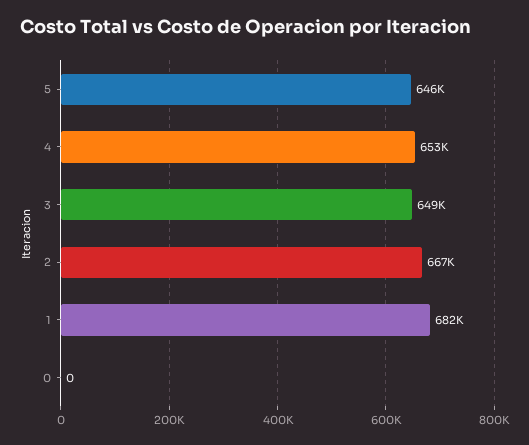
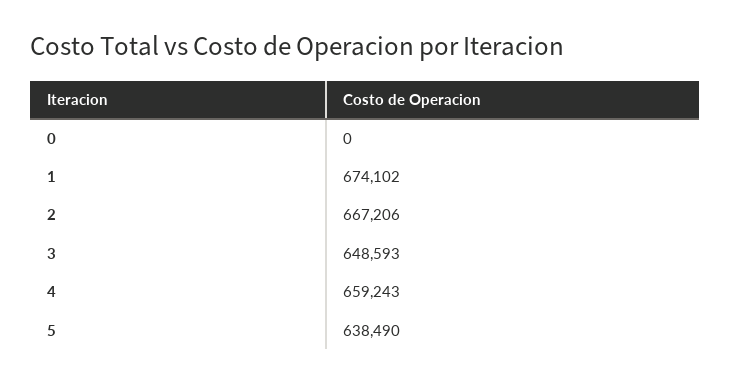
  {
-   "5": 646000,
+   "5": 638490,
-   "4": 653000,
+   "4": 659243,
    "3": 648593,
    "2": 667206,
-   "1": 682000,
+   "1": 674102,
    "0": 0
  }

